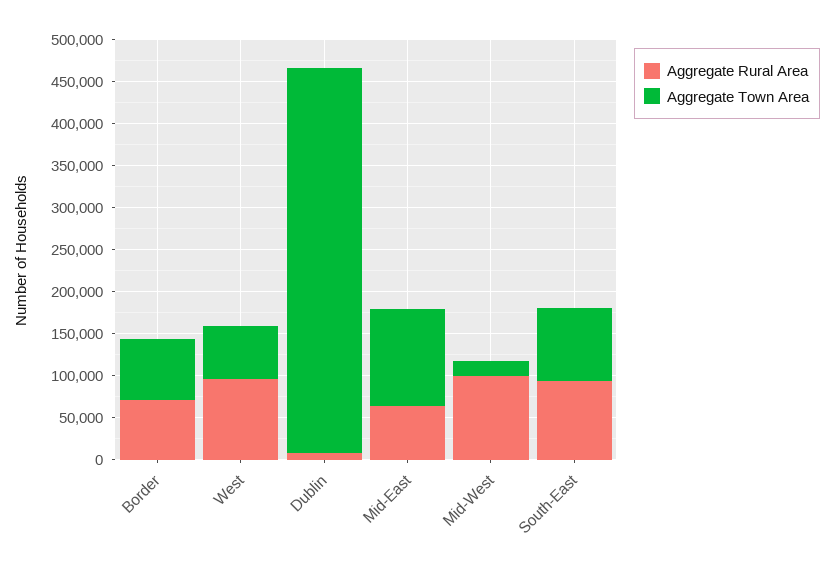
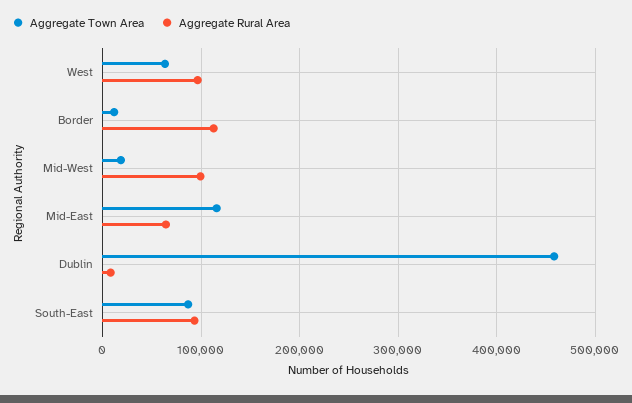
  {
    "Aggregate Rural Area": {
-     "Border": 70000,
+     "Border": 110000,
      "West": 100000,
      "Dublin": 10000,
      "Mid-East": 60000,
      "Mid-West": 100000,
      "South-East": 90000
    },
    "Aggregate Town Area": {
-     "Border": 70000,
+     "Border": 10000,
      "West": 60000,
      "Dublin": 460000,
      "Mid-East": 120000,
      "Mid-West": 20000,
      "South-East": 90000
    }
  }

